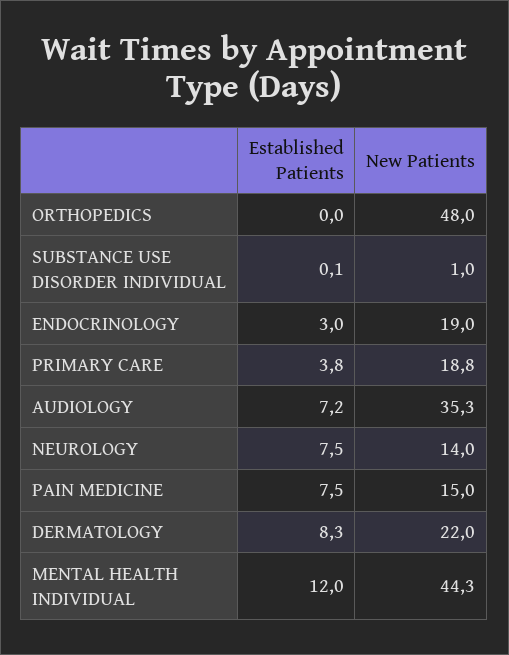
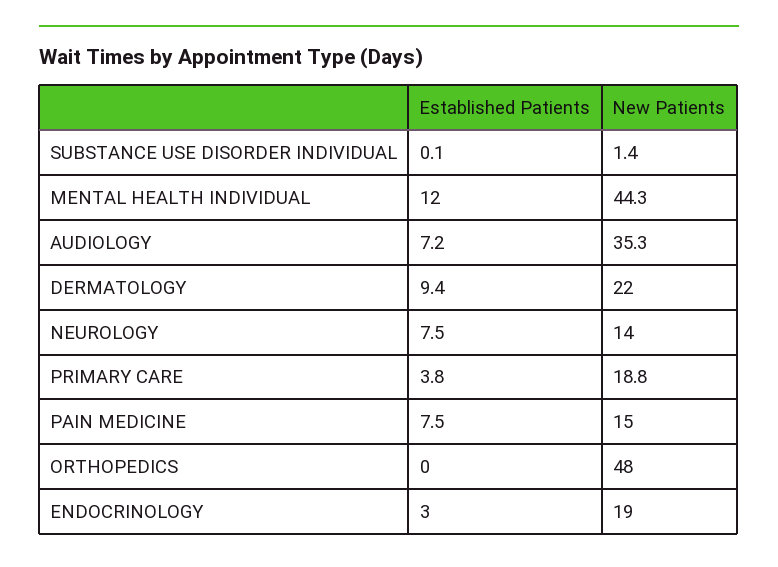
  {
    "Established Patients": {
      "ORTHOPEDICS": 0,
      "SUBSTANCE USE DISORDER INDIVIDUAL": 0.1,
      "ENDOCRINOLOGY": 3,
      "PRIMARY CARE": 3.8,
      "AUDIOLOGY": 7.2,
      "NEUROLOGY": 7.5,
      "PAIN MEDICINE": 7.5,
-     "DERMATOLOGY": 8.3,
+     "DERMATOLOGY": 9.4,
      "MENTAL HEALTH INDIVIDUAL": 12
    },
    "New Patients": {
      "ORTHOPEDICS": 48,
-     "SUBSTANCE USE DISORDER INDIVIDUAL": 1,
+     "SUBSTANCE USE DISORDER INDIVIDUAL": 1.4,
      "ENDOCRINOLOGY": 19,
      "PRIMARY CARE": 18.8,
      "AUDIOLOGY": 35.3,
      "NEUROLOGY": 14,
      "PAIN MEDICINE": 15,
      "DERMATOLOGY": 22,
      "MENTAL HEALTH INDIVIDUAL": 44.3
    }
  }

